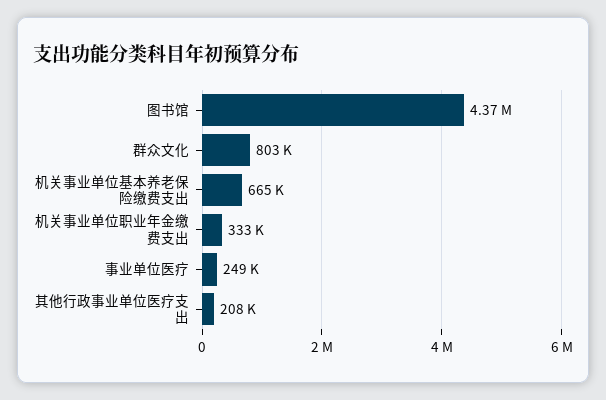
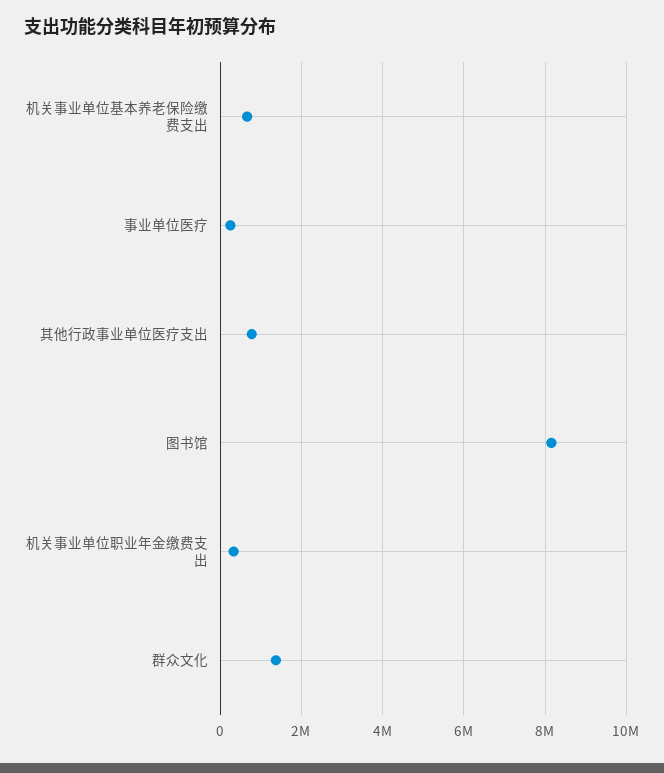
  {
-   "图书馆": 4370000,
+   "图书馆": 8200000,
-   "群众文化": 803000,
+   "群众文化": 1400000,
    "机关事业单位基本养老保险缴费支出": 665000,
    "机关事业单位职业年金缴费支出": 333000,
    "事业单位医疗": 249000,
-   "其他行政事业单位医疗支出": 208000
+   "其他行政事业单位医疗支出": 800000
  }

